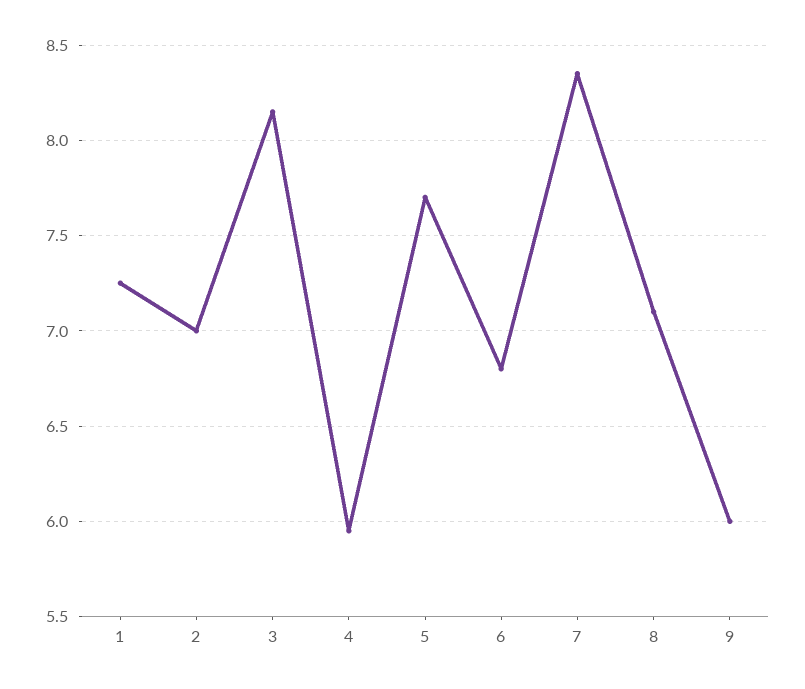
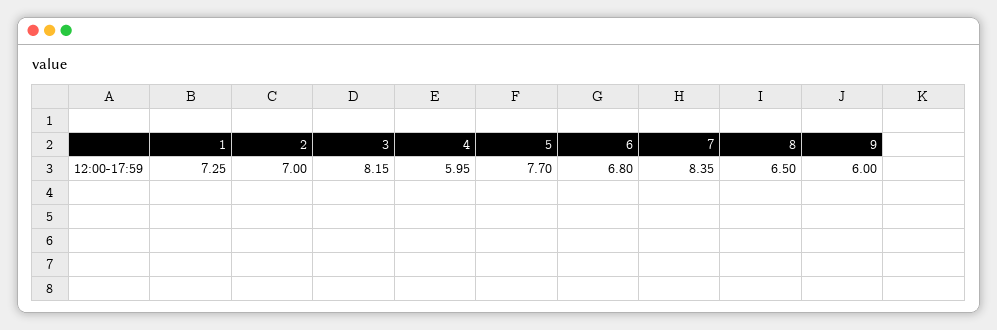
  {
    "1": 7.25,
    "2": 7,
    "3": 8.15,
    "4": 5.95,
    "5": 7.7,
    "6": 6.8,
    "7": 8.35,
-   "8": 7.1,
+   "8": 6.5,
    "9": 6
  }

